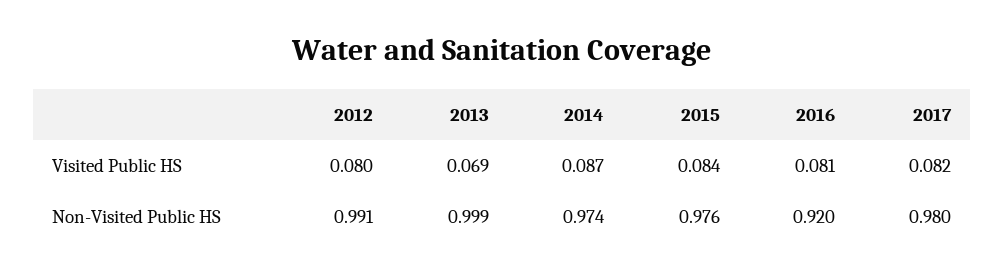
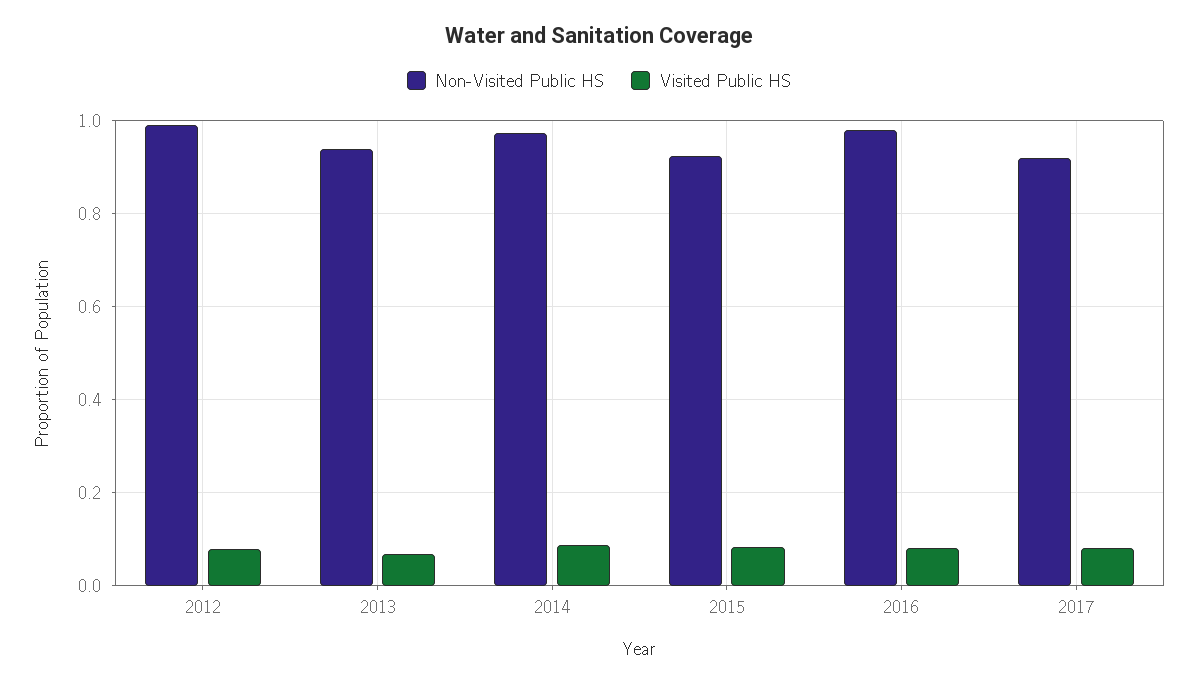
  {
    "Visited Public HS": {
      "2012": 0.08,
      "2013": 0.069,
      "2014": 0.087,
      "2015": 0.084,
      "2016": 0.081,
      "2017": 0.082
    },
    "Non-Visited Public HS": {
      "2012": 0.991,
-     "2013": 0.999,
+     "2013": 0.94,
      "2014": 0.974,
-     "2015": 0.976,
+     "2015": 0.92,
-     "2016": 0.92,
+     "2016": 0.98,
-     "2017": 0.98
+     "2017": 0.92
    }
  }

